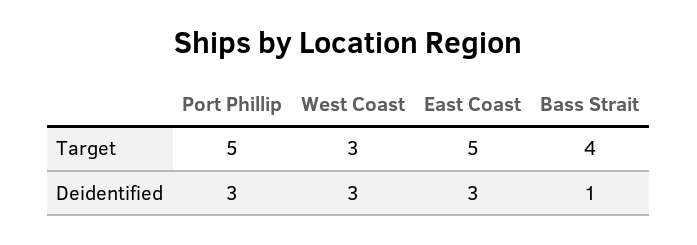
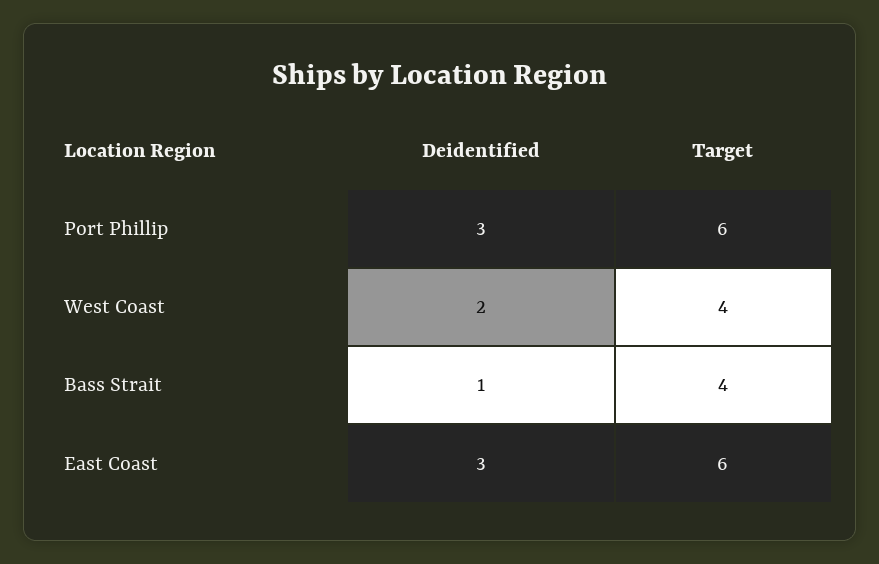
  {
    "Port Phillip": {
-     "Target": 5,
+     "Target": 6,
      "Deidentified": 3
    },
    "West Coast": {
-     "Target": 3,
+     "Target": 4,
-     "Deidentified": 3
+     "Deidentified": 2
    },
    "East Coast": {
-     "Target": 5,
+     "Target": 6,
      "Deidentified": 3
    },
    "Bass Strait": {
      "Target": 4,
      "Deidentified": 1
    }
  }

